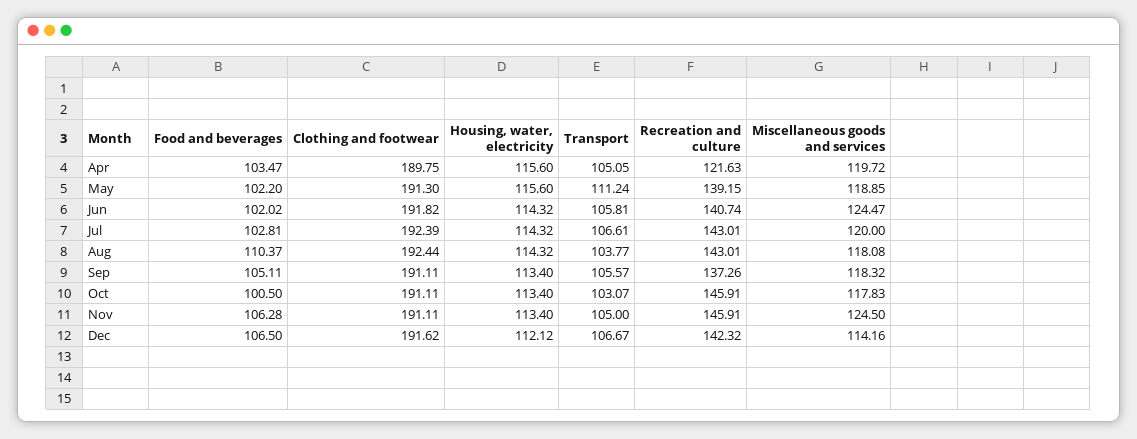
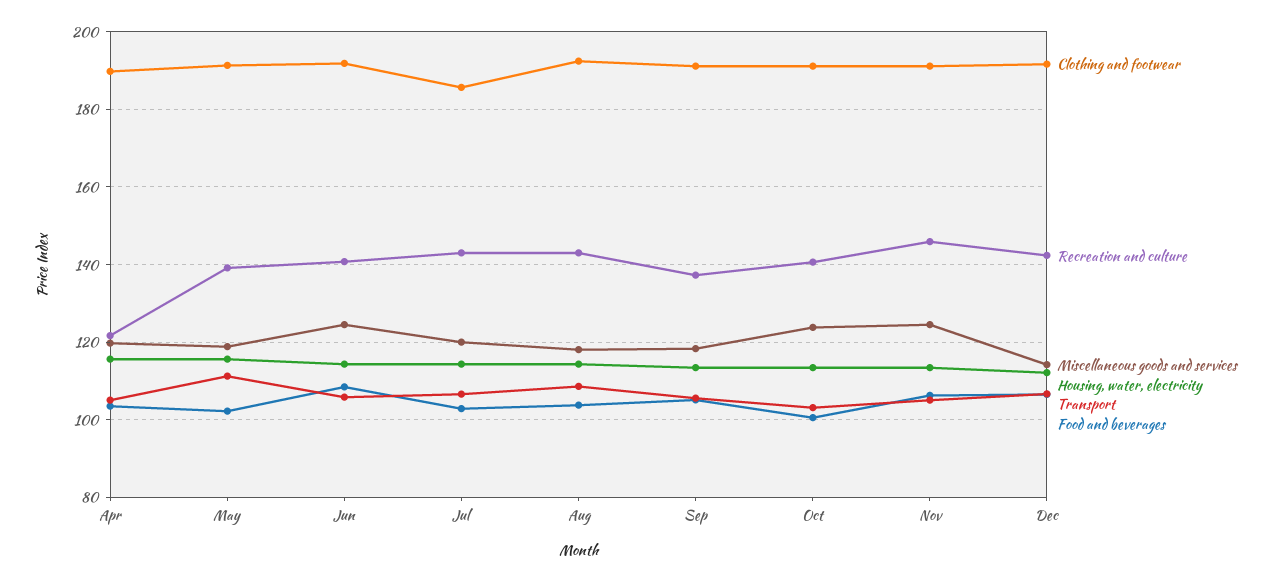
  {
    "Food and beverages": {
      "Apr": 103.47,
      "May": 102.2,
-     "Jun": 102.02,
+     "Jun": 108,
      "Jul": 102.81,
-     "Aug": 110.37,
+     "Aug": 104,
      "Sep": 105.11,
      "Oct": 100.5,
      "Nov": 106.28,
      "Dec": 106.5
    },
    "Clothing and footwear": {
      "Apr": 189.75,
      "May": 191.3,
      "Jun": 191.82,
-     "Jul": 192.39,
+     "Jul": 186,
      "Aug": 192.44,
      "Sep": 191.11,
      "Oct": 191.11,
      "Nov": 191.11,
      "Dec": 191.62
    },
    "Housing, water, electricity": {
      "Apr": 115.6,
      "May": 115.6,
      "Jun": 114.32,
      "Jul": 114.32,
      "Aug": 114.32,
      "Sep": 113.4,
      "Oct": 113.4,
      "Nov": 113.4,
      "Dec": 112.12
    },
    "Transport": {
      "Apr": 105.05,
      "May": 111.24,
      "Jun": 105.81,
      "Jul": 106.61,
-     "Aug": 103.77,
+     "Aug": 108,
      "Sep": 105.57,
      "Oct": 103.07,
      "Nov": 105,
      "Dec": 106.67
    },
    "Recreation and culture": {
      "Apr": 121.63,
      "May": 139.15,
      "Jun": 140.74,
      "Jul": 143.01,
      "Aug": 143.01,
      "Sep": 137.26,
-     "Oct": 145.91,
+     "Oct": 140,
      "Nov": 145.91,
      "Dec": 142.32
    },
    "Miscellaneous goods and services": {
      "Apr": 119.72,
      "May": 118.85,
      "Jun": 124.47,
      "Jul": 120,
      "Aug": 118.08,
      "Sep": 118.32,
-     "Oct": 117.83,
+     "Oct": 124,
      "Nov": 124.5,
      "Dec": 114.16
    }
  }

